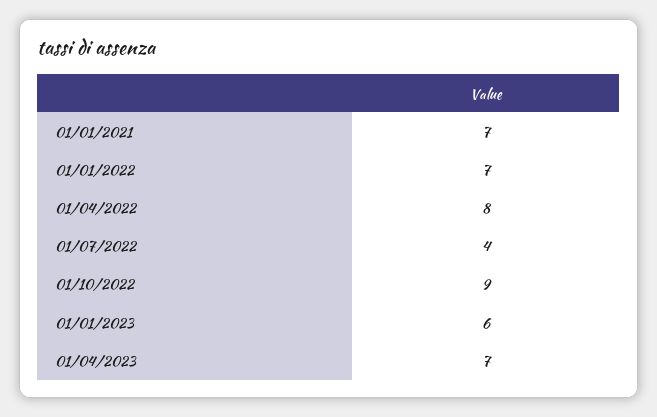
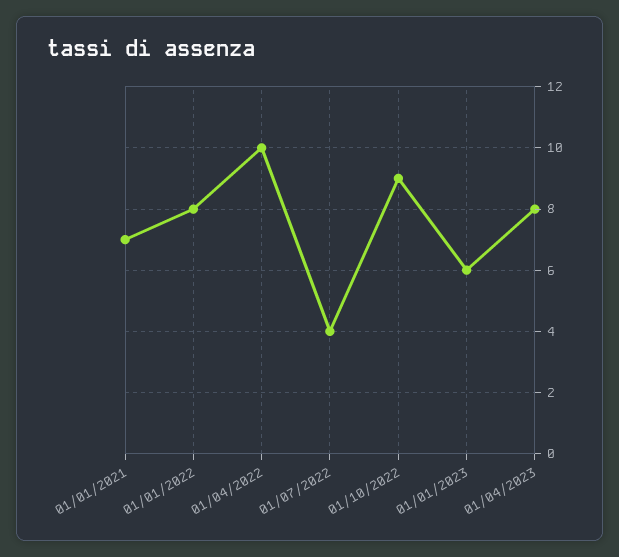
  {
    "01/01/2021": 7,
-   "01/01/2022": 7,
+   "01/01/2022": 8,
-   "01/04/2022": 8,
+   "01/04/2022": 10,
    "01/07/2022": 4,
    "01/10/2022": 9,
    "01/01/2023": 6,
-   "01/04/2023": 7
+   "01/04/2023": 8
  }

